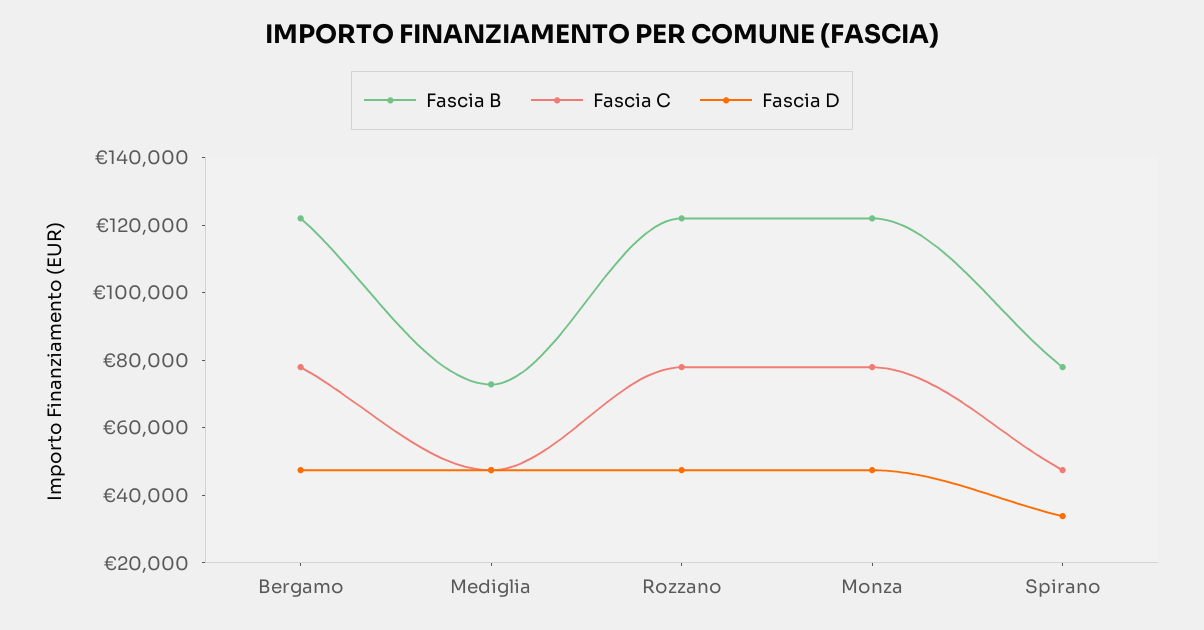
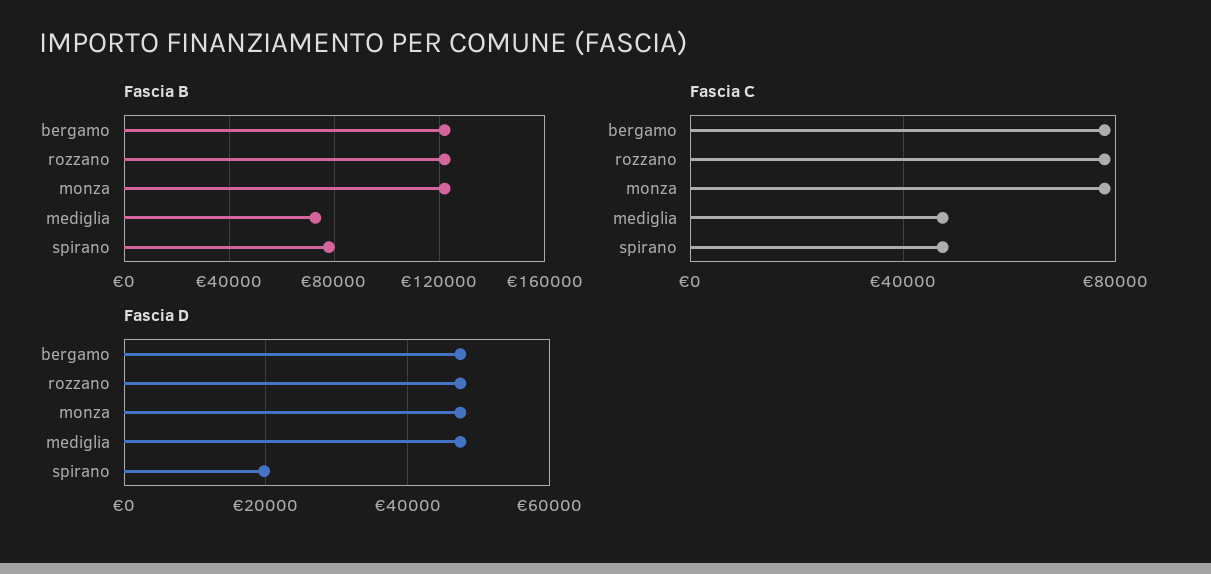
  {
    "Fascia B": {
      "Bergamo": 120000,
      "Mediglia": 75000,
      "Rozzano": 120000,
      "Monza": 120000,
      "Spirano": 80000
    },
    "Fascia C": {
      "Bergamo": 80000,
      "Mediglia": 45000,
      "Rozzano": 80000,
      "Monza": 80000,
      "Spirano": 45000
    },
    "Fascia D": {
      "Bergamo": 48000,
      "Mediglia": 48000,
      "Rozzano": 48000,
      "Monza": 48000,
-     "Spirano": 35000
+     "Spirano": 20000
    }
  }

